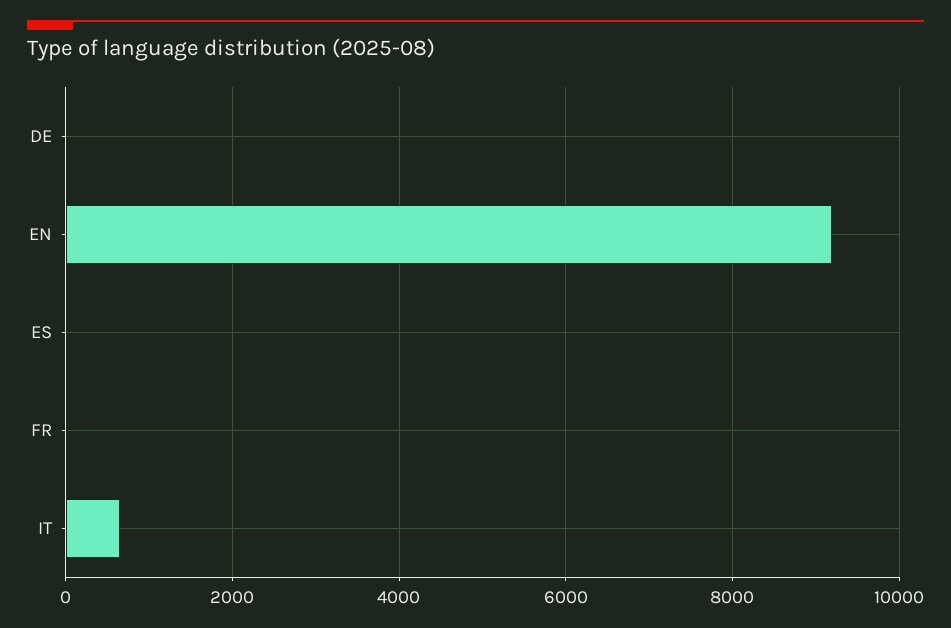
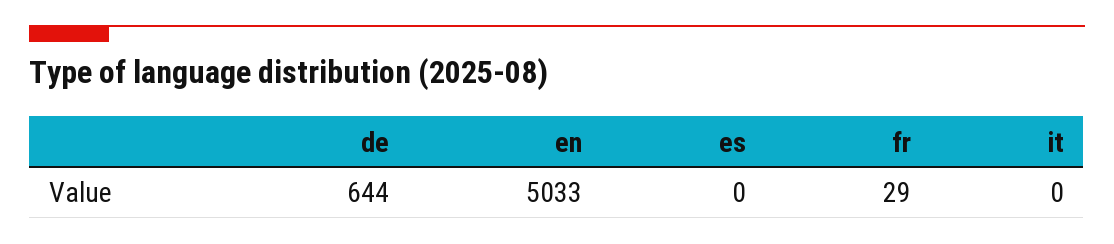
  {
-   "DE": 0,
+   "DE": 644,
-   "EN": 9200,
+   "EN": 5033,
    "ES": 0,
    "FR": 29,
-   "IT": 600
+   "IT": 0
  }

